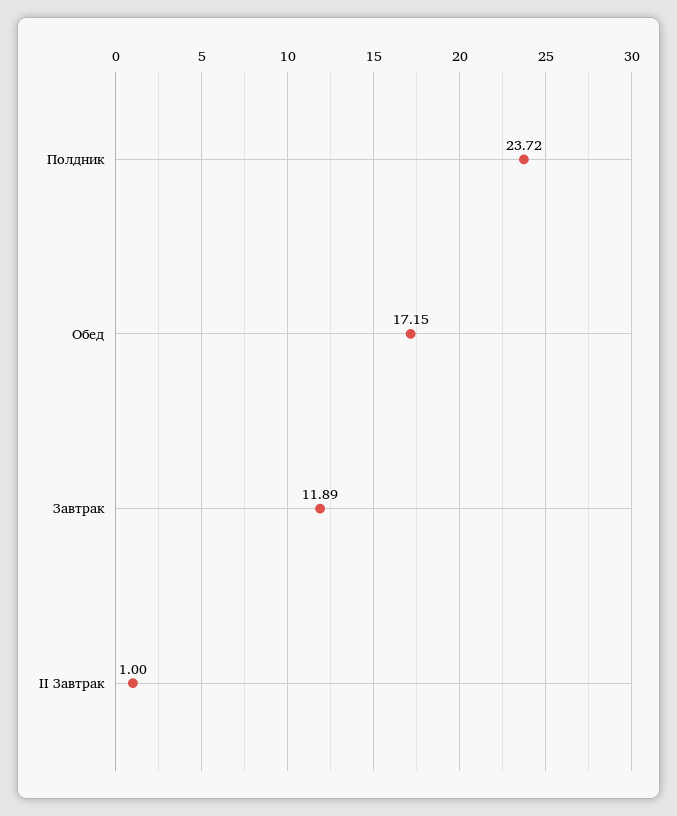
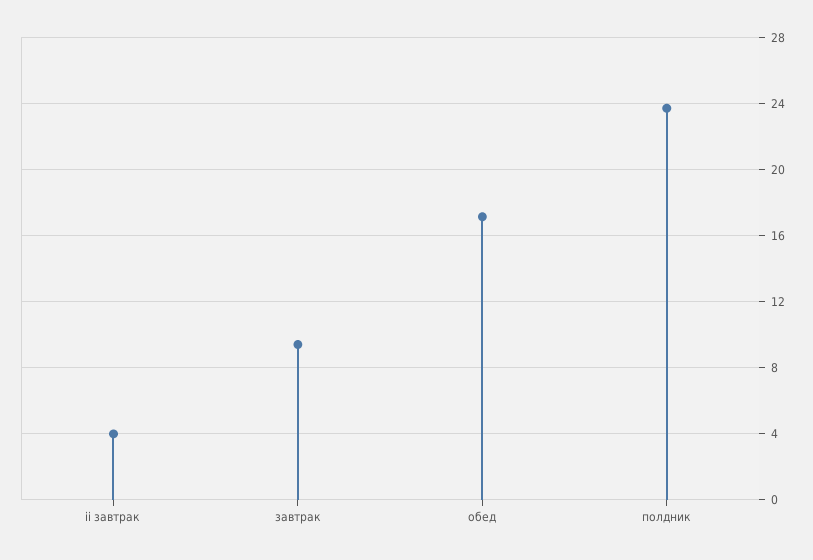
  {
    "Полдник": 23.72,
    "Обед": 17.15,
-   "Завтрак": 11.89,
+   "Завтрак": 9.5,
-   "II Завтрак": 1
+   "II Завтрак": 4
  }

